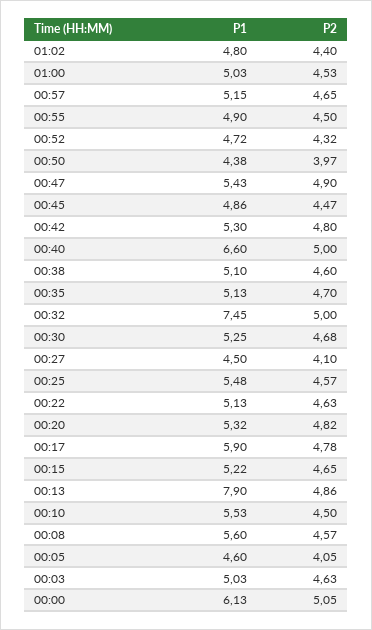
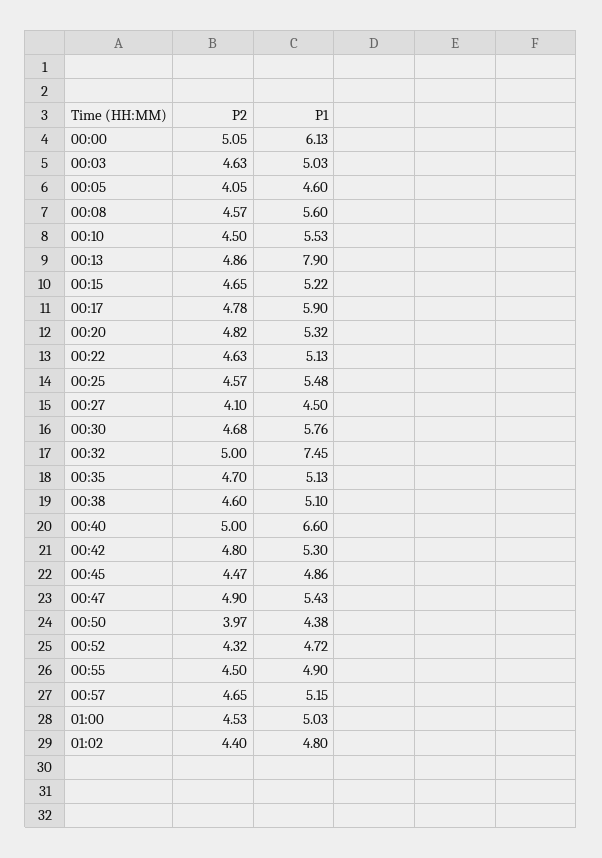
  {
    "P1": {
      "01:02": 4.8,
      "01:00": 5.03,
      "00:57": 5.15,
      "00:55": 4.9,
      "00:52": 4.72,
      "00:50": 4.38,
      "00:47": 5.43,
      "00:45": 4.86,
      "00:42": 5.3,
      "00:40": 6.6,
      "00:38": 5.1,
      "00:35": 5.13,
      "00:32": 7.45,
-     "00:30": 5.25,
+     "00:30": 5.76,
      "00:27": 4.5,
      "00:25": 5.48,
      "00:22": 5.13,
      "00:20": 5.32,
      "00:17": 5.9,
      "00:15": 5.22,
      "00:13": 7.9,
      "00:10": 5.53,
      "00:08": 5.6,
      "00:05": 4.6,
      "00:03": 5.03,
      "00:00": 6.13
    },
    "P2": {
      "01:02": 4.4,
      "01:00": 4.53,
      "00:57": 4.65,
      "00:55": 4.5,
      "00:52": 4.32,
      "00:50": 3.97,
      "00:47": 4.9,
      "00:45": 4.47,
      "00:42": 4.8,
      "00:40": 5,
      "00:38": 4.6,
      "00:35": 4.7,
      "00:32": 5,
      "00:30": 4.68,
      "00:27": 4.1,
      "00:25": 4.57,
      "00:22": 4.63,
      "00:20": 4.82,
      "00:17": 4.78,
      "00:15": 4.65,
      "00:13": 4.86,
      "00:10": 4.5,
      "00:08": 4.57,
      "00:05": 4.05,
      "00:03": 4.63,
      "00:00": 5.05
    }
  }

